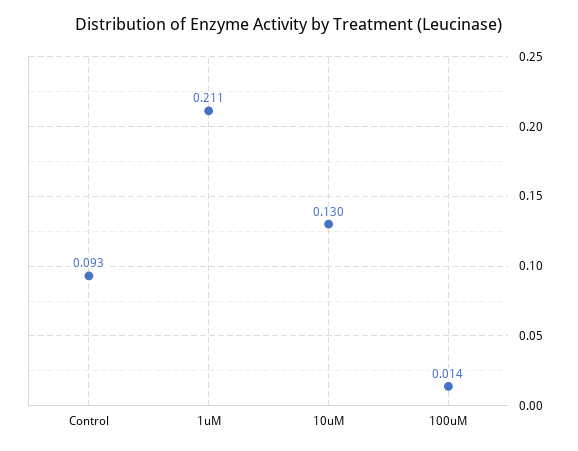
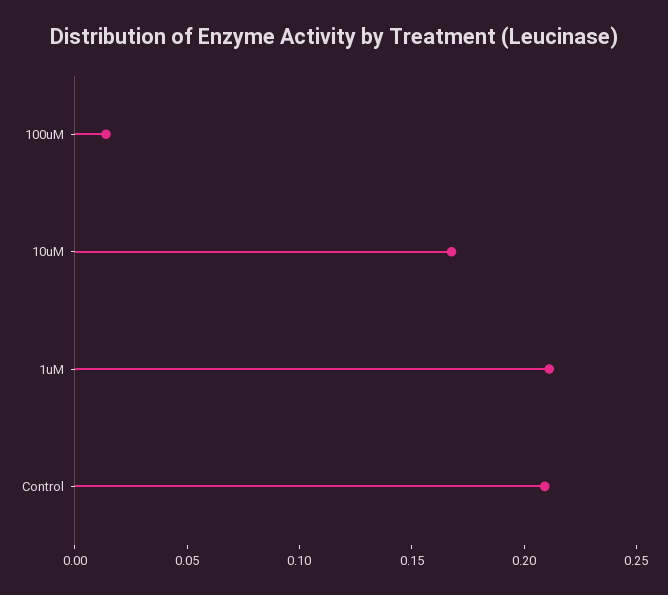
  {
-   "Control": 0.093,
+   "Control": 0.21,
    "1uM": 0.211,
-   "10uM": 0.13,
+   "10uM": 0.17,
    "100uM": 0.014
  }

